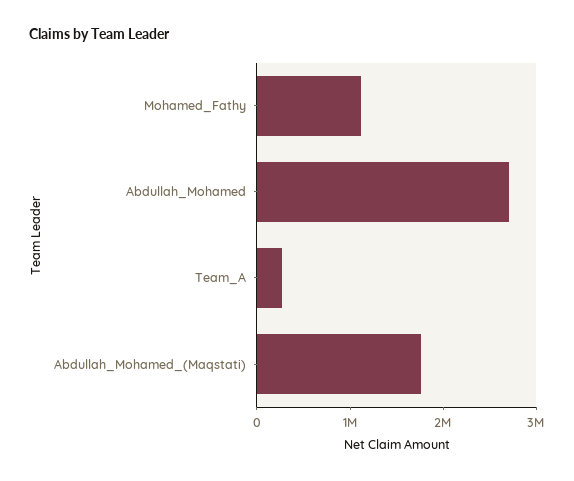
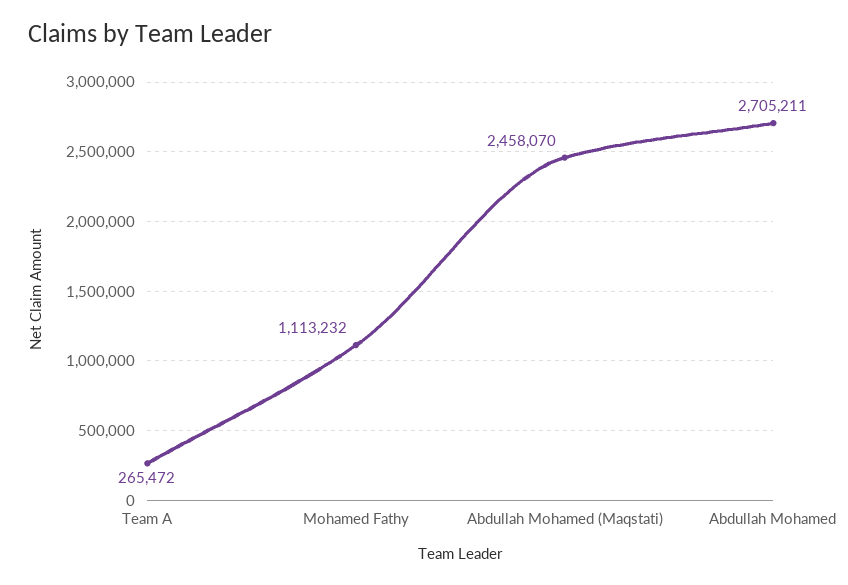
  {
    "Mohamed_Fathy": 1113232,
    "Abdullah_Mohamed": 2705211,
    "Team_A": 265472,
-   "Abdullah_Mohamed_(Maqstati)": 1800000
+   "Abdullah_Mohamed_(Maqstati)": 2458070
  }

